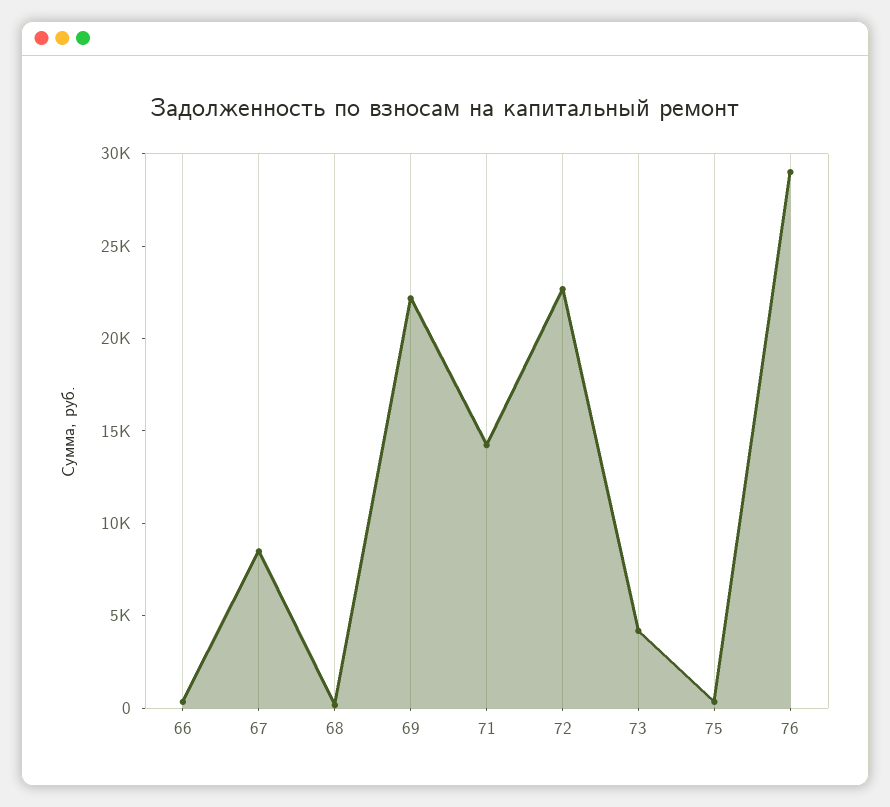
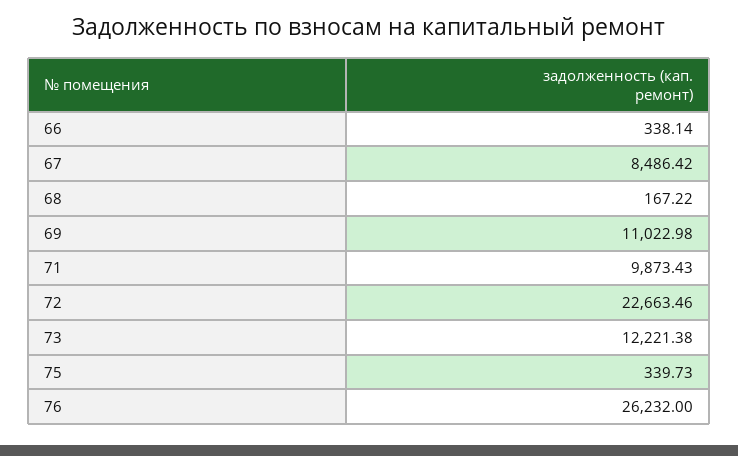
  {
    "66": 338.14,
    "67": 8486.42,
    "68": 167.22,
-   "69": 22000,
+   "69": 11022.98,
-   "71": 14000,
+   "71": 9873.43,
    "72": 22663.46,
-   "73": 4000,
+   "73": 12221.38,
    "75": 339.73,
-   "76": 29000
+   "76": 26232
  }

